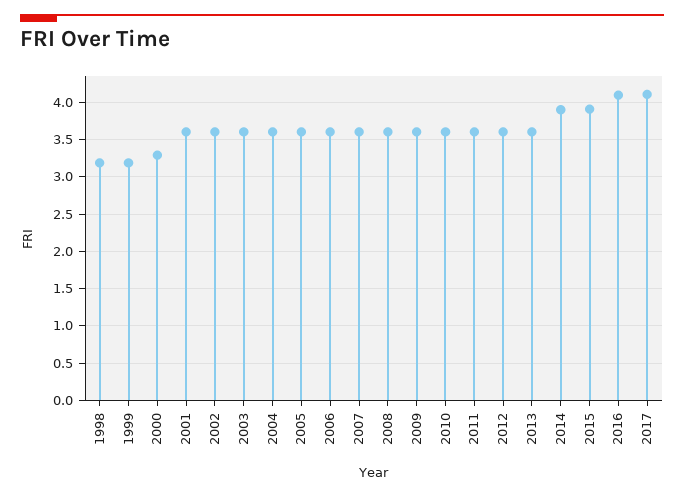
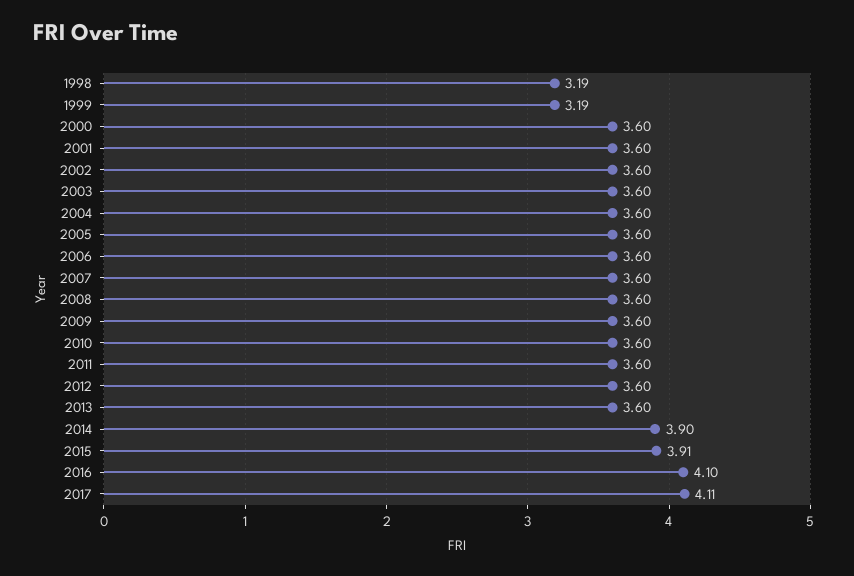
  {
    "1998": 3.19,
    "1999": 3.19,
-   "2000": 3.3,
+   "2000": 3.6,
    "2001": 3.6,
    "2002": 3.6,
    "2003": 3.6,
    "2004": 3.6,
    "2005": 3.6,
    "2006": 3.6,
    "2007": 3.6,
    "2008": 3.6,
    "2009": 3.6,
    "2010": 3.6,
    "2011": 3.6,
    "2012": 3.6,
    "2013": 3.6,
    "2014": 3.9,
    "2015": 3.91,
    "2016": 4.1,
    "2017": 4.11
  }

